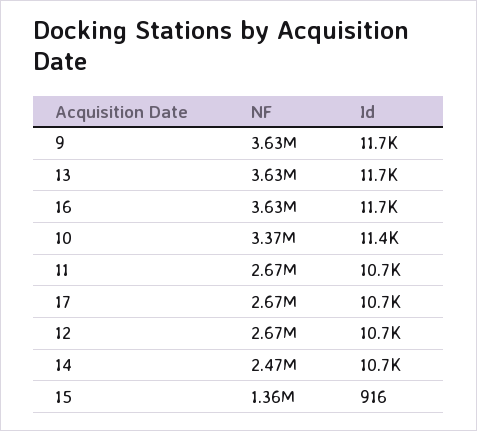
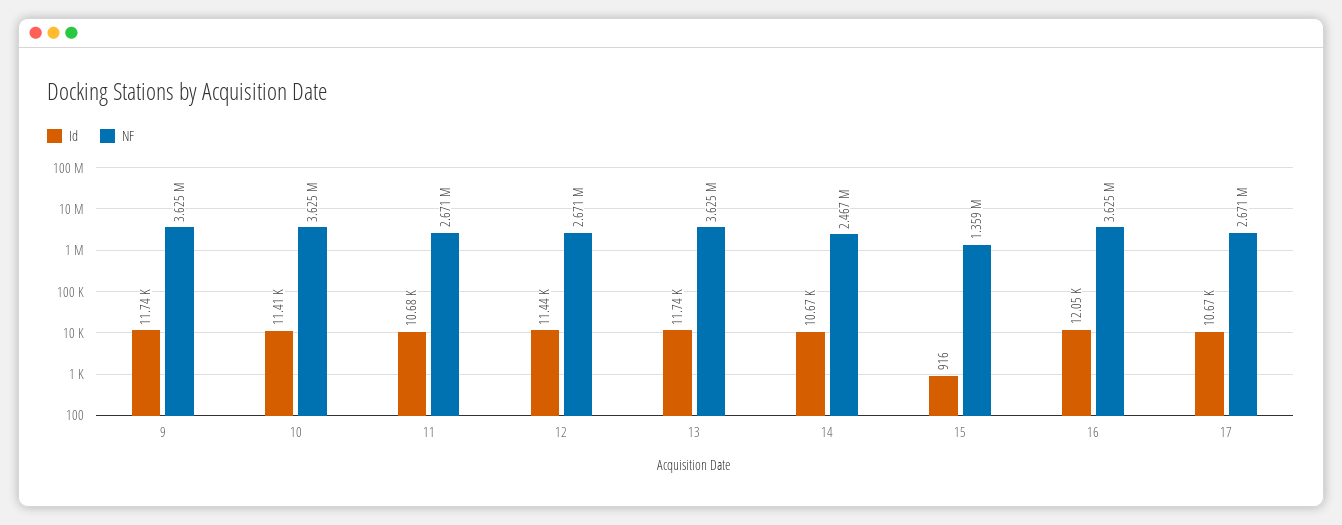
  {
    "NF": {
      "9": 3625000,
      "13": 3625000,
      "16": 3625000,
-     "10": 3370000,
+     "10": 3625000,
      "11": 2671000,
      "17": 2671000,
      "12": 2671000,
      "14": 2467000,
      "15": 1359000
    },
    "Id": {
      "9": 11740,
      "13": 11740,
-     "16": 11700,
+     "16": 12050,
      "10": 11410,
      "11": 10680,
      "17": 10670,
-     "12": 10700,
+     "12": 11440,
      "14": 10670,
      "15": 916
    }
  }

